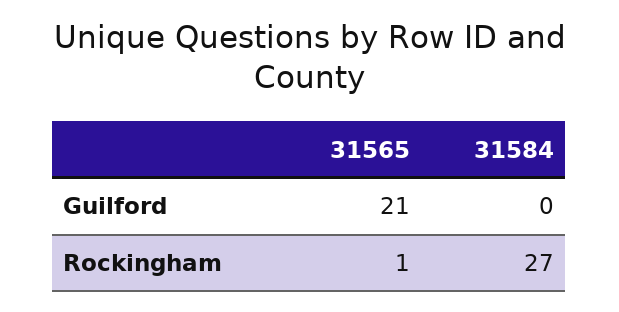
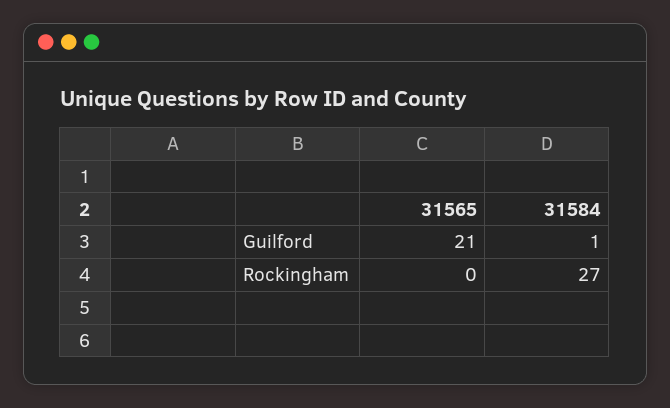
  {
    "31565": {
      "Guilford": 21,
-     "Rockingham": 1
+     "Rockingham": 0
    },
    "31584": {
-     "Guilford": 0,
+     "Guilford": 1,
      "Rockingham": 27
    }
  }

